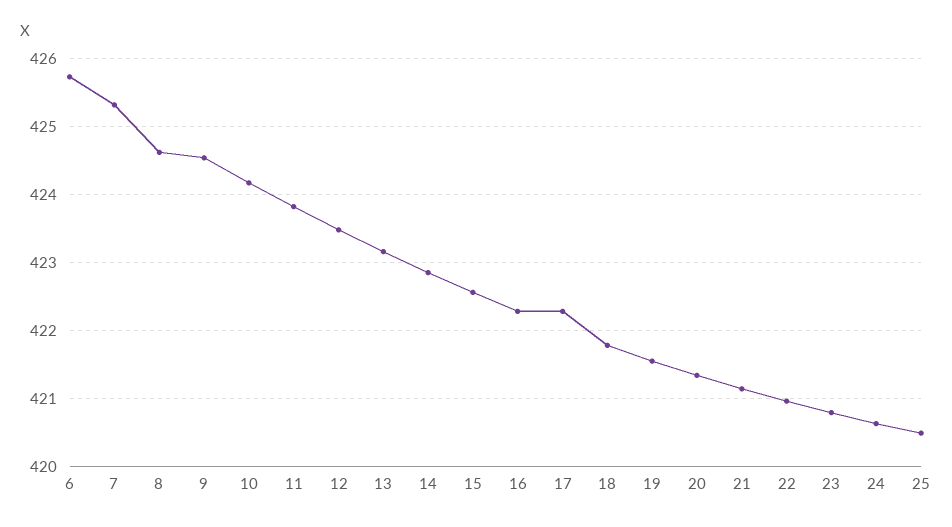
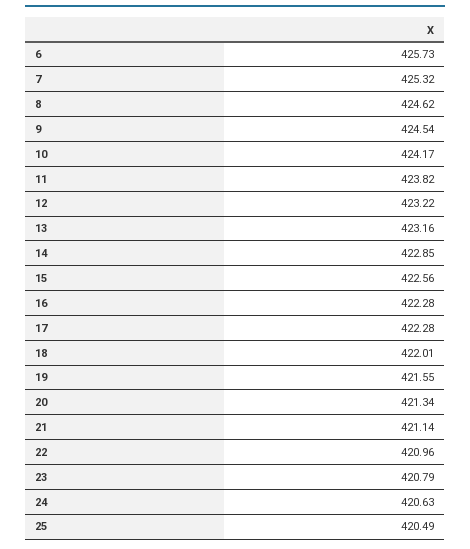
  {
    "6": 425.73,
    "7": 425.32,
    "8": 424.62,
    "9": 424.54,
    "10": 424.17,
    "11": 423.82,
-   "12": 423.5,
+   "12": 423.22,
    "13": 423.16,
    "14": 422.85,
    "15": 422.56,
    "16": 422.28,
    "17": 422.28,
-   "18": 421.8,
+   "18": 422.01,
    "19": 421.55,
    "20": 421.34,
    "21": 421.14,
    "22": 420.96,
    "23": 420.79,
    "24": 420.63,
    "25": 420.49
  }

